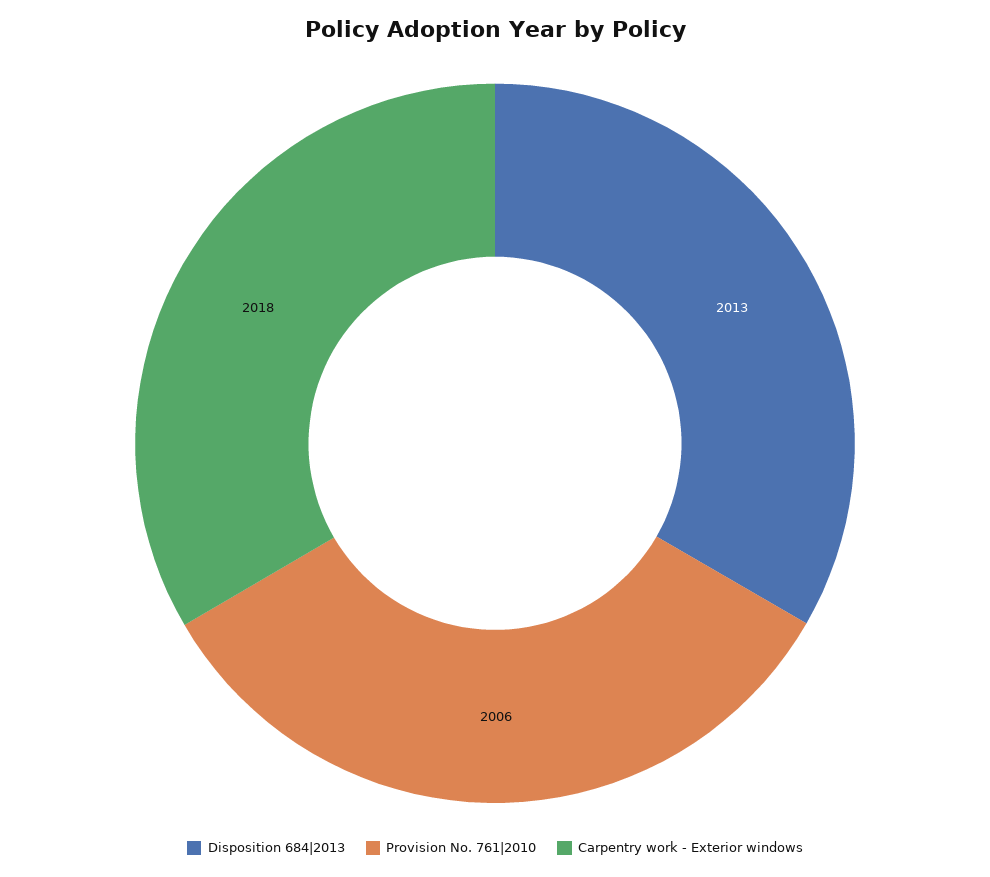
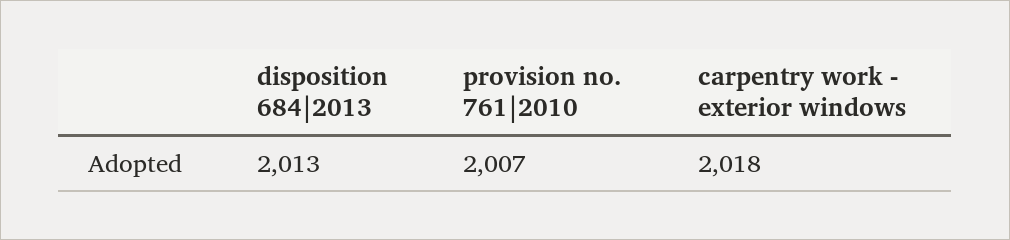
  {
    "Disposition 684|2013": 2013,
-   "Provision No. 761|2010": 2006,
+   "Provision No. 761|2010": 2007,
    "Carpentry work - Exterior windows": 2018
  }

